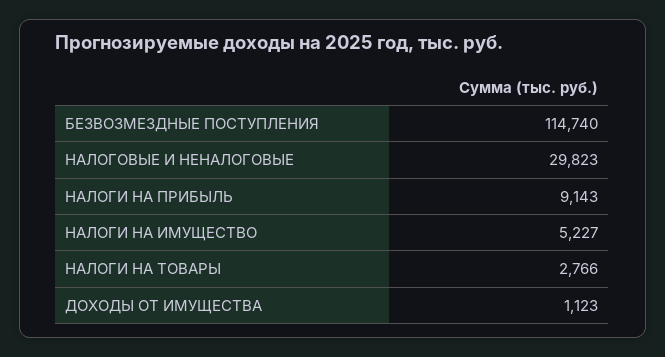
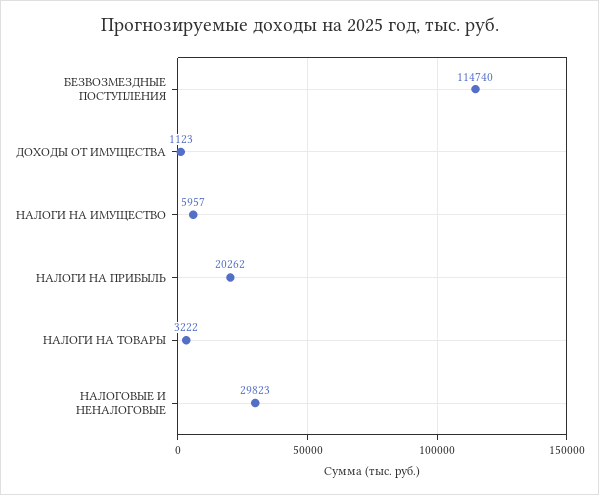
  {
    "БЕЗВОЗМЕЗДНЫЕ ПОСТУПЛЕНИЯ": 114740,
    "НАЛОГОВЫЕ И НЕНАЛОГОВЫЕ": 29823,
-   "НАЛОГИ НА ПРИБЫЛЬ": 9143,
+   "НАЛОГИ НА ПРИБЫЛЬ": 20262,
-   "НАЛОГИ НА ИМУЩЕСТВО": 5227,
+   "НАЛОГИ НА ИМУЩЕСТВО": 5957,
-   "НАЛОГИ НА ТОВАРЫ": 2766,
+   "НАЛОГИ НА ТОВАРЫ": 3222,
    "ДОХОДЫ ОТ ИМУЩЕСТВА": 1123
  }

